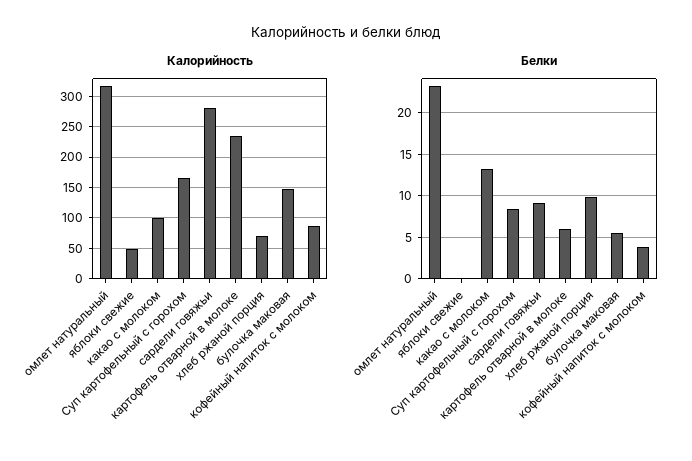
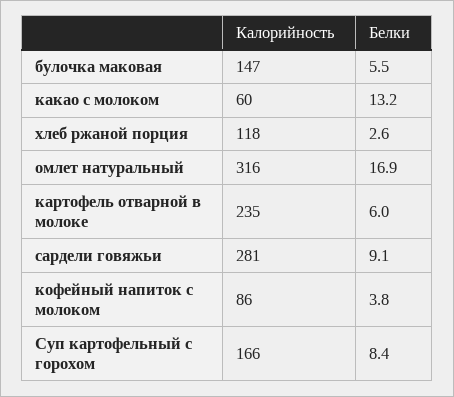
  {
    "Калорийность": {
      "омлет натуральный": 316,
-     "яблоки свежие": 50,
-     "какао с молоком": 100,
+     "какао с молоком": 60,
      "Суп картофельный с горохом": 166,
      "сардели говяжьи": 281,
      "картофель отварной в молоке": 235,
-     "хлеб ржаной порция": 70,
+     "хлеб ржаной порция": 118,
      "булочка маковая": 147,
      "кофейный напиток с молоком": 86
    },
    "Белки": {
-     "омлет натуральный": 23,
+     "омлет натуральный": 16.9,
-     "яблоки свежие": 0,
      "какао с молоком": 13.2,
      "Суп картофельный с горохом": 8.4,
      "сардели говяжьи": 9.1,
      "картофель отварной в молоке": 6,
-     "хлеб ржаной порция": 10,
+     "хлеб ржаной порция": 2.6,
      "булочка маковая": 5.5,
      "кофейный напиток с молоком": 3.8
    }
  }

